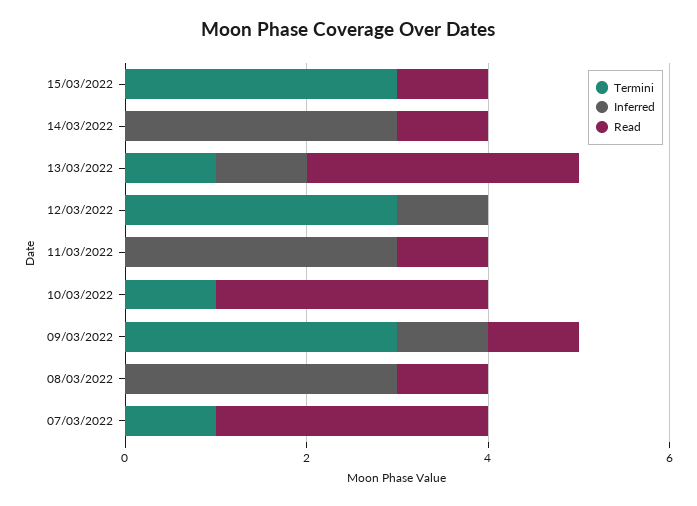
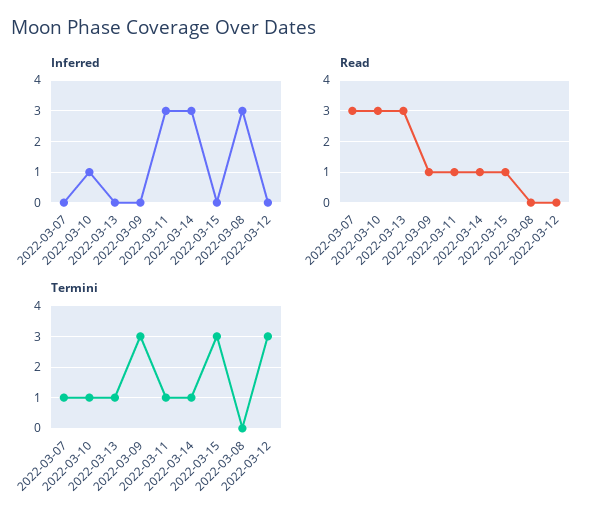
  {
    "Termini": {
      "15/03/2022": 3,
-     "14/03/2022": 0,
+     "14/03/2022": 1,
      "13/03/2022": 1,
      "12/03/2022": 3,
-     "11/03/2022": 0,
+     "11/03/2022": 1,
      "10/03/2022": 1,
      "09/03/2022": 3,
      "08/03/2022": 0,
      "07/03/2022": 1
    },
    "Inferred": {
      "15/03/2022": 0,
      "14/03/2022": 3,
-     "13/03/2022": 1,
+     "13/03/2022": 0,
-     "12/03/2022": 1,
+     "12/03/2022": 0,
      "11/03/2022": 3,
-     "10/03/2022": 0,
+     "10/03/2022": 1,
-     "09/03/2022": 1,
+     "09/03/2022": 0,
      "08/03/2022": 3,
      "07/03/2022": 0
    },
    "Read": {
      "15/03/2022": 1,
      "14/03/2022": 1,
      "13/03/2022": 3,
      "12/03/2022": 0,
      "11/03/2022": 1,
      "10/03/2022": 3,
      "09/03/2022": 1,
-     "08/03/2022": 1,
+     "08/03/2022": 0,
      "07/03/2022": 3
    }
  }

